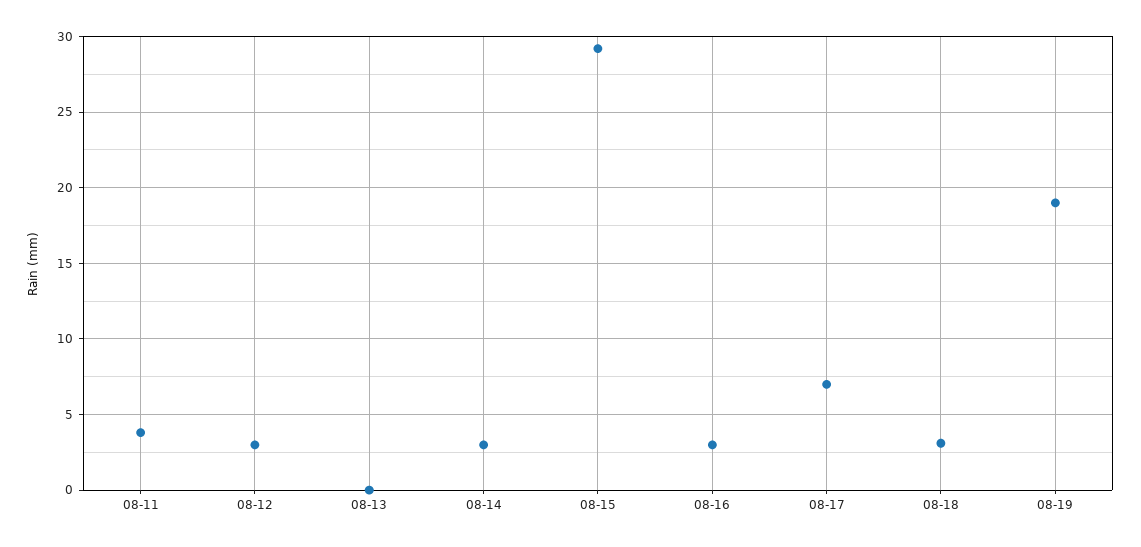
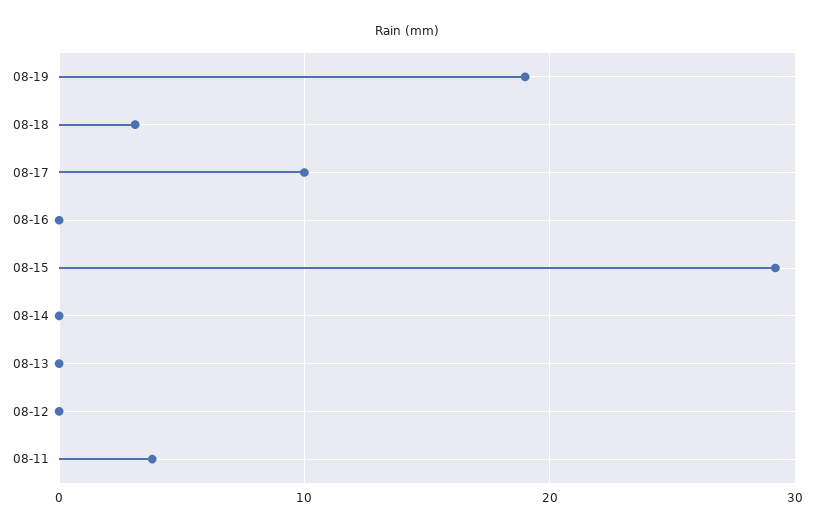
  {
    "08-11": 4,
-   "08-12": 3,
+   "08-12": 0,
    "08-13": 0,
-   "08-14": 3,
+   "08-14": 0,
    "08-15": 29,
-   "08-16": 3,
+   "08-16": 0,
-   "08-17": 7,
+   "08-17": 10,
    "08-18": 3,
    "08-19": 19
  }

